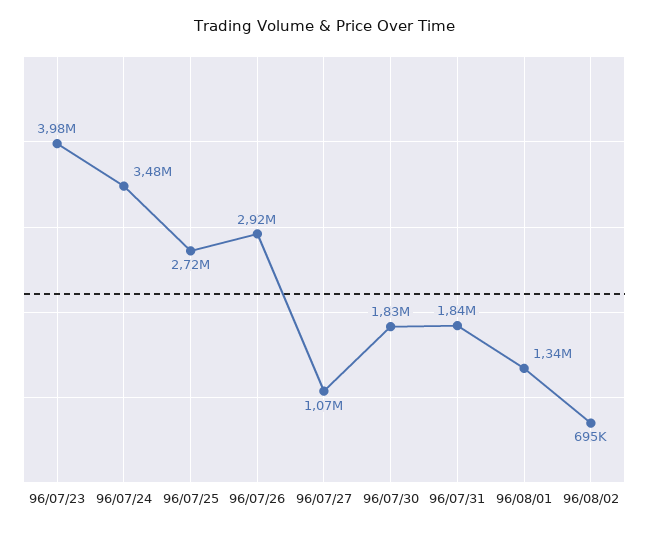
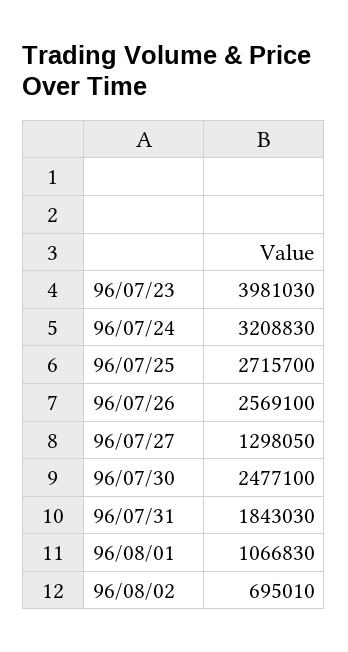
  {
    "96/07/23": 3981030,
-   "96/07/24": 3480000,
+   "96/07/24": 3208830,
    "96/07/25": 2715700,
-   "96/07/26": 2920000,
+   "96/07/26": 2569100,
-   "96/07/27": 1070000,
+   "96/07/27": 1298050,
-   "96/07/30": 1830000,
+   "96/07/30": 2477100,
    "96/07/31": 1843030,
-   "96/08/01": 1340000,
+   "96/08/01": 1066830,
    "96/08/02": 695010
  }

